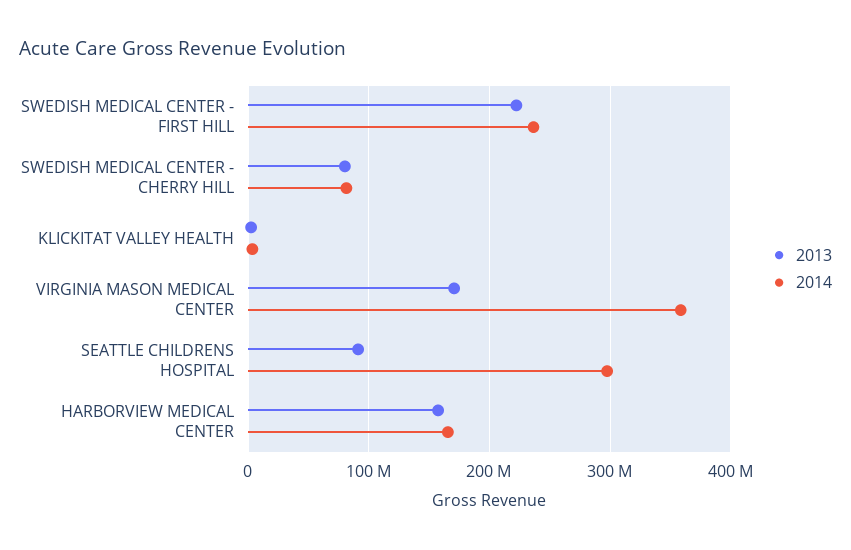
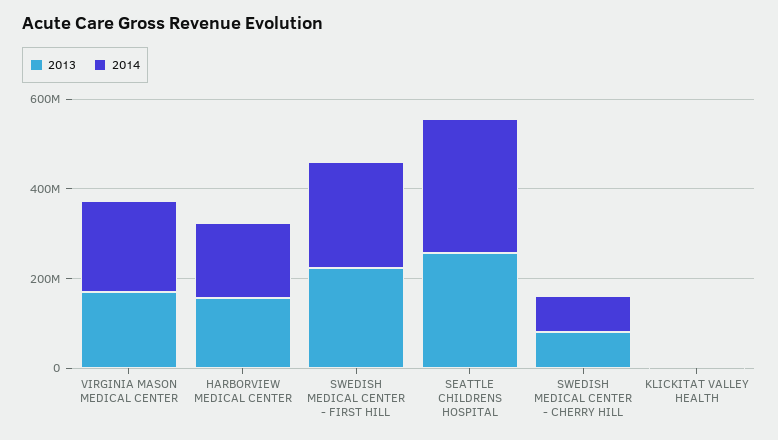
  {
    "2013": {
      "SWEDISH MEDICAL CENTER - FIRST HILL": 220000000,
      "SWEDISH MEDICAL CENTER - CHERRY HILL": 80000000,
      "KLICKITAT VALLEY HEALTH": 0,
      "VIRGINIA MASON MEDICAL CENTER": 170000000,
-     "SEATTLE CHILDRENS HOSPITAL": 90000000,
+     "SEATTLE CHILDRENS HOSPITAL": 250000000,
      "HARBORVIEW MEDICAL CENTER": 160000000
    },
    "2014": {
      "SWEDISH MEDICAL CENTER - FIRST HILL": 240000000,
      "SWEDISH MEDICAL CENTER - CHERRY HILL": 80000000,
      "KLICKITAT VALLEY HEALTH": 0,
-     "VIRGINIA MASON MEDICAL CENTER": 360000000,
+     "VIRGINIA MASON MEDICAL CENTER": 200000000,
      "SEATTLE CHILDRENS HOSPITAL": 300000000,
      "HARBORVIEW MEDICAL CENTER": 170000000
    }
  }

